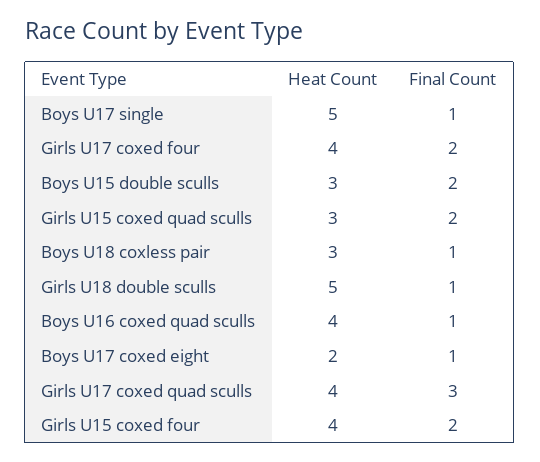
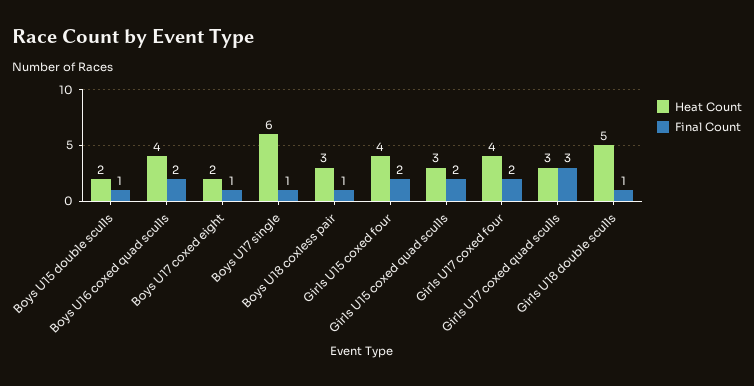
  {
    "Heat Count": {
-     "Boys U17 single": 5,
+     "Boys U17 single": 6,
      "Girls U17 coxed four": 4,
-     "Boys U15 double sculls": 3,
+     "Boys U15 double sculls": 2,
      "Girls U15 coxed quad sculls": 3,
      "Boys U18 coxless pair": 3,
      "Girls U18 double sculls": 5,
      "Boys U16 coxed quad sculls": 4,
      "Boys U17 coxed eight": 2,
-     "Girls U17 coxed quad sculls": 4,
+     "Girls U17 coxed quad sculls": 3,
      "Girls U15 coxed four": 4
    },
    "Final Count": {
      "Boys U17 single": 1,
      "Girls U17 coxed four": 2,
-     "Boys U15 double sculls": 2,
+     "Boys U15 double sculls": 1,
      "Girls U15 coxed quad sculls": 2,
      "Boys U18 coxless pair": 1,
      "Girls U18 double sculls": 1,
-     "Boys U16 coxed quad sculls": 1,
+     "Boys U16 coxed quad sculls": 2,
      "Boys U17 coxed eight": 1,
      "Girls U17 coxed quad sculls": 3,
      "Girls U15 coxed four": 2
    }
  }

